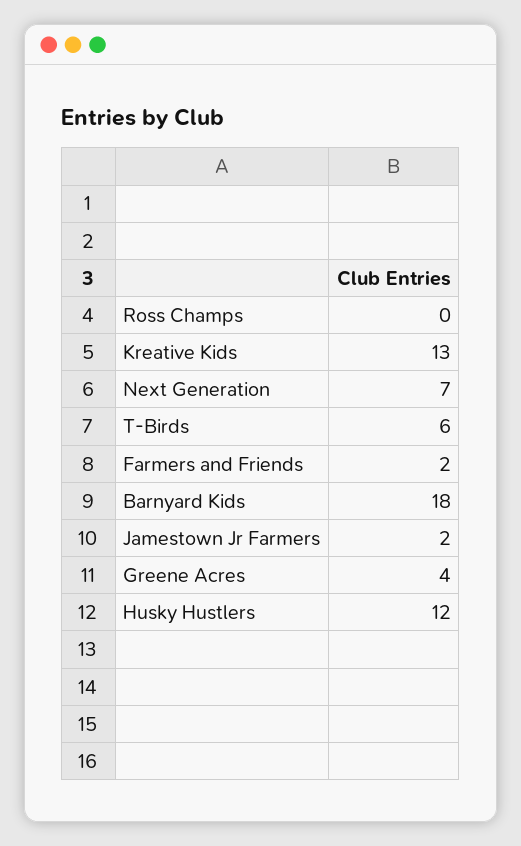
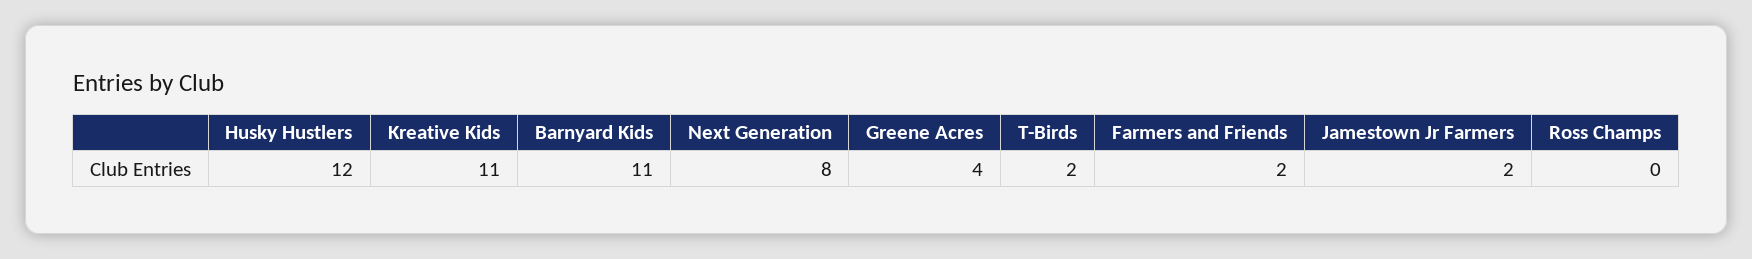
  {
    "Ross Champs": 0,
-   "Kreative Kids": 13,
+   "Kreative Kids": 11,
-   "Next Generation": 7,
+   "Next Generation": 8,
-   "T-Birds": 6,
+   "T-Birds": 2,
    "Farmers and Friends": 2,
-   "Barnyard Kids": 18,
+   "Barnyard Kids": 11,
    "Jamestown Jr Farmers": 2,
    "Greene Acres": 4,
    "Husky Hustlers": 12
  }

